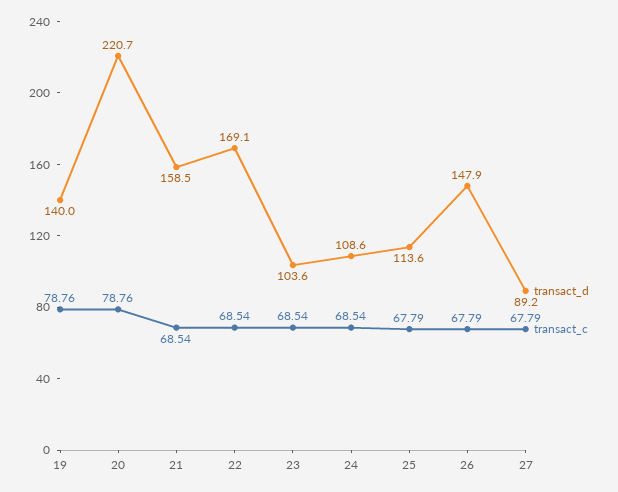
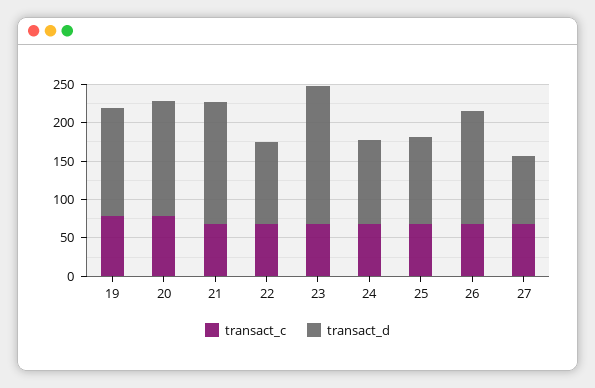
  {
    "transact_d": {
      "19": 140,
-     "20": 220.7,
+     "20": 150,
      "21": 158.5,
-     "22": 169.1,
+     "22": 100,
-     "23": 103.6,
+     "23": 175,
      "24": 108.6,
      "25": 113.6,
      "26": 147.9,
      "27": 89.2
    },
    "transact_c": {
      "19": 78.76,
      "20": 78.76,
      "21": 68.54,
      "22": 68.54,
      "23": 68.54,
      "24": 68.54,
      "25": 67.79,
      "26": 67.79,
      "27": 67.79
    }
  }

